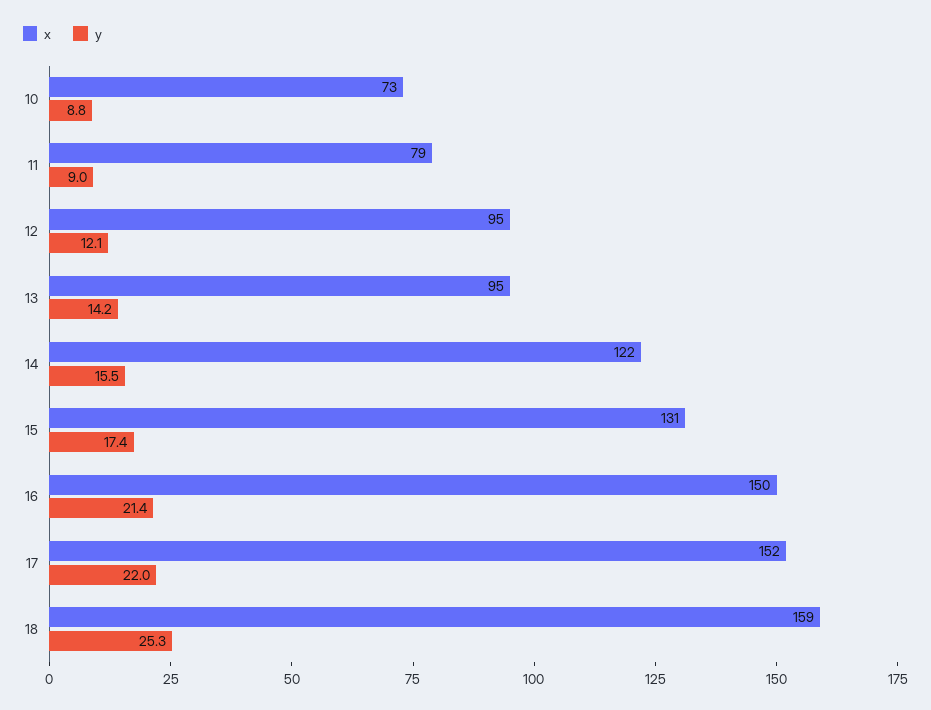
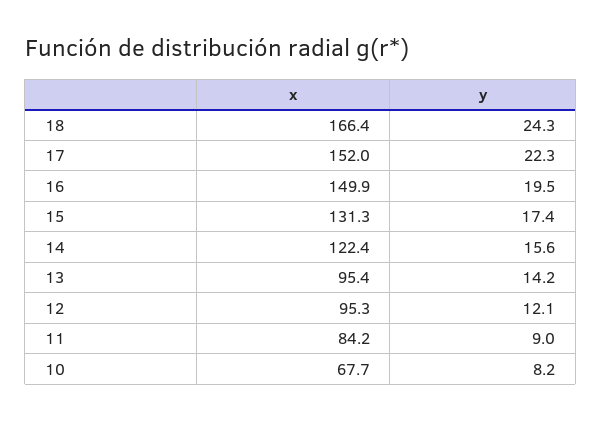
  {
    "x": {
-     "10": 73,
+     "10": 67.7,
-     "11": 79,
+     "11": 84.2,
      "12": 95.3,
      "13": 95.4,
      "14": 122.4,
      "15": 131.3,
      "16": 149.9,
      "17": 152,
-     "18": 159
+     "18": 166.4
    },
    "y": {
-     "10": 8.8,
+     "10": 8.2,
      "11": 9,
      "12": 12.1,
      "13": 14.2,
-     "14": 15.5,
+     "14": 15.6,
      "15": 17.4,
-     "16": 21.4,
+     "16": 19.5,
-     "17": 22,
+     "17": 22.3,
-     "18": 25.3
+     "18": 24.3
    }
  }

